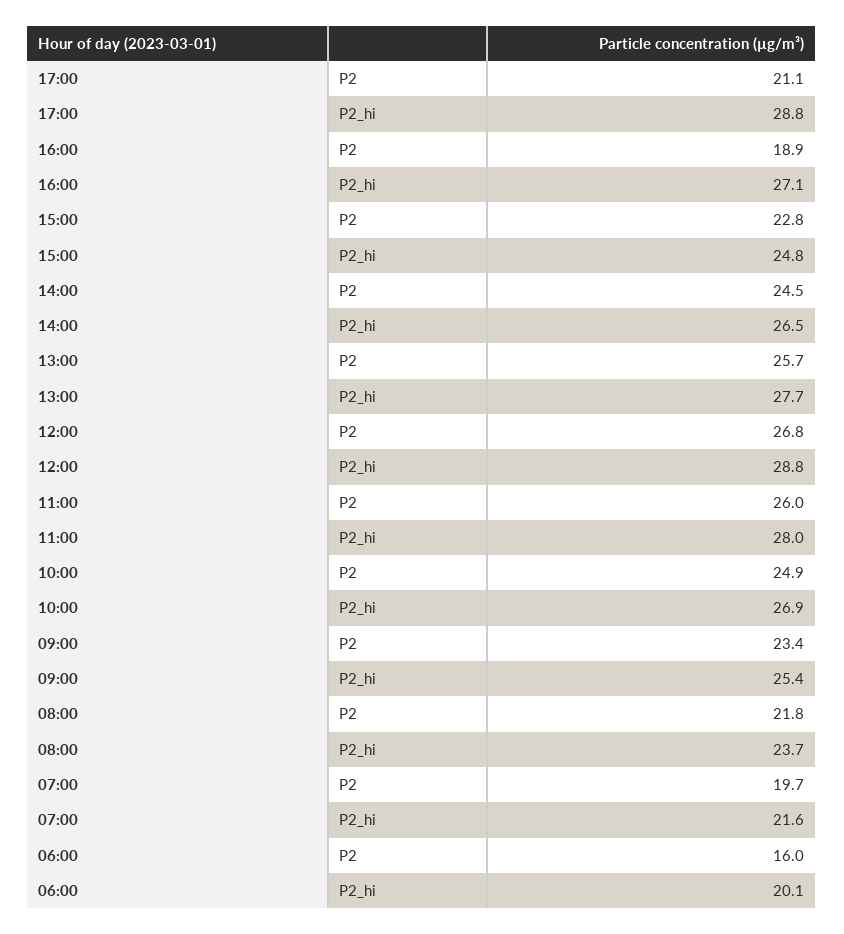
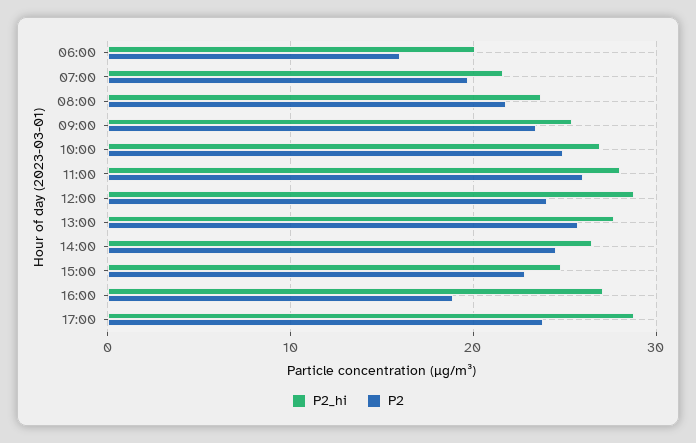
  {
    "P2": {
-     "17:00": 21.1,
+     "17:00": 24,
      "16:00": 18.9,
      "15:00": 22.8,
      "14:00": 24.5,
      "13:00": 25.7,
-     "12:00": 26.8,
+     "12:00": 24,
      "11:00": 26,
      "10:00": 24.9,
      "09:00": 23.4,
      "08:00": 21.8,
      "07:00": 19.7,
      "06:00": 16
    },
    "P2_hi": {
      "17:00": 28.8,
      "16:00": 27.1,
      "15:00": 24.8,
      "14:00": 26.5,
      "13:00": 27.7,
      "12:00": 28.8,
      "11:00": 28,
      "10:00": 26.9,
      "09:00": 25.4,
      "08:00": 23.7,
      "07:00": 21.6,
      "06:00": 20.1
    }
  }

